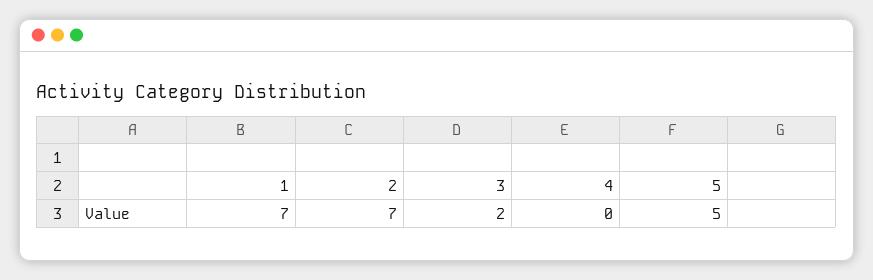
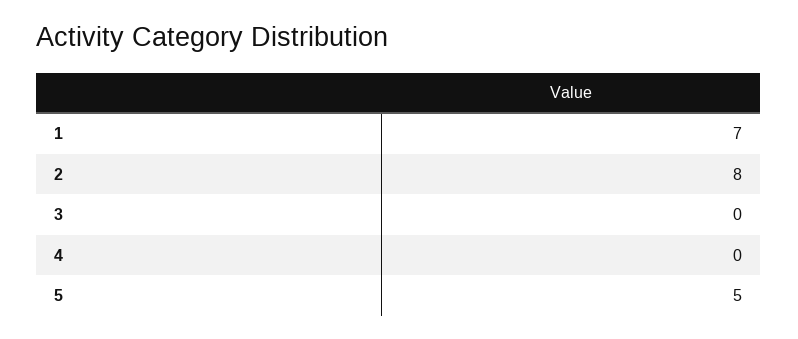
  {
    "1": 7,
-   "2": 7,
+   "2": 8,
-   "3": 2,
+   "3": 0,
    "4": 0,
    "5": 5
  }

